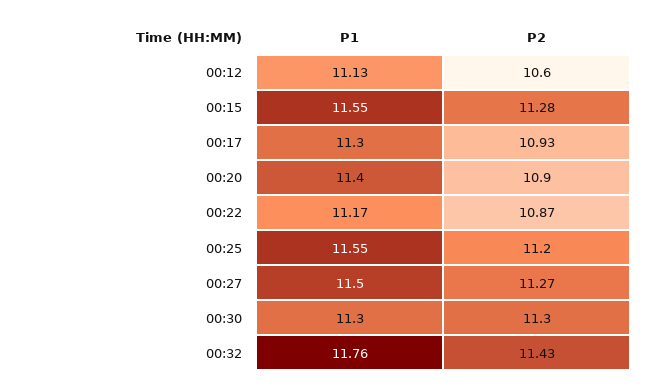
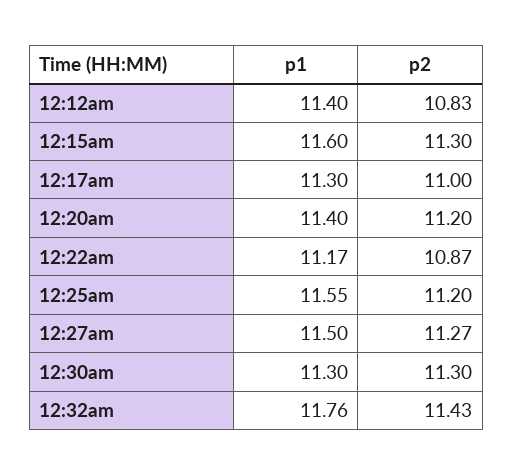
  {
    "P1": {
-     "00:12": 11.13,
+     "00:12": 11.4,
-     "00:15": 11.55,
+     "00:15": 11.6,
      "00:17": 11.3,
      "00:20": 11.4,
      "00:22": 11.17,
      "00:25": 11.55,
      "00:27": 11.5,
      "00:30": 11.3,
      "00:32": 11.76
    },
    "P2": {
-     "00:12": 10.6,
+     "00:12": 10.83,
-     "00:15": 11.28,
+     "00:15": 11.3,
-     "00:17": 10.93,
+     "00:17": 11,
-     "00:20": 10.9,
+     "00:20": 11.2,
      "00:22": 10.87,
      "00:25": 11.2,
      "00:27": 11.27,
      "00:30": 11.3,
      "00:32": 11.43
    }
  }

